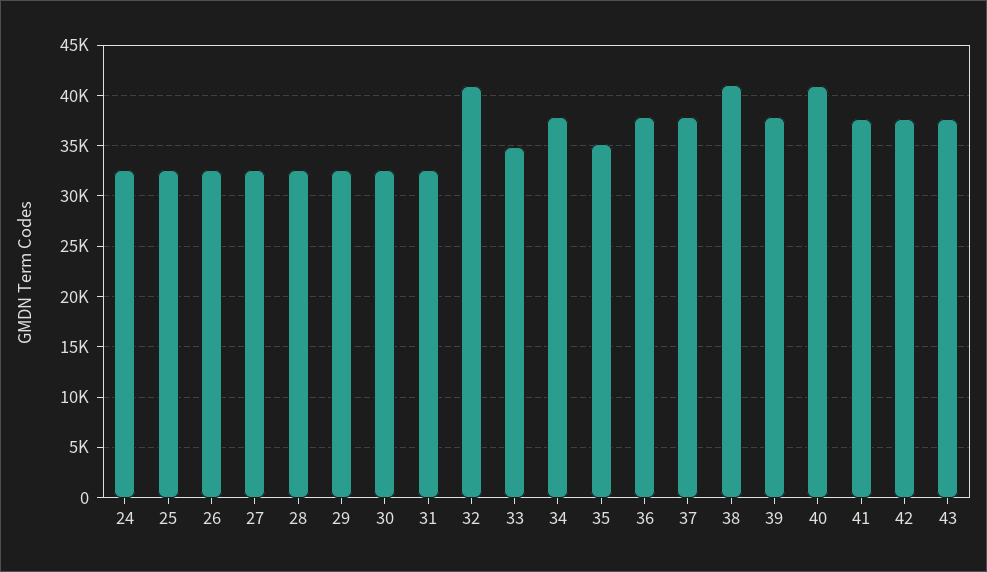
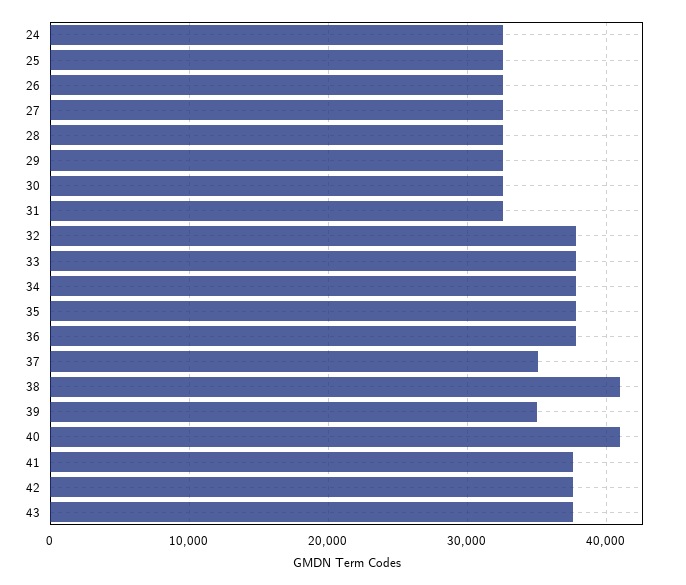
  {
    "24": 33000,
    "25": 33000,
    "26": 33000,
    "27": 33000,
    "28": 33000,
    "29": 33000,
    "30": 33000,
    "31": 33000,
-   "32": 41000,
+   "32": 38000,
-   "33": 35000,
+   "33": 38000,
    "34": 38000,
-   "35": 35000,
+   "35": 38000,
    "36": 38000,
-   "37": 38000,
+   "37": 35000,
    "38": 41000,
-   "39": 38000,
+   "39": 35000,
    "40": 41000,
    "41": 38000,
    "42": 38000,
    "43": 38000
  }

